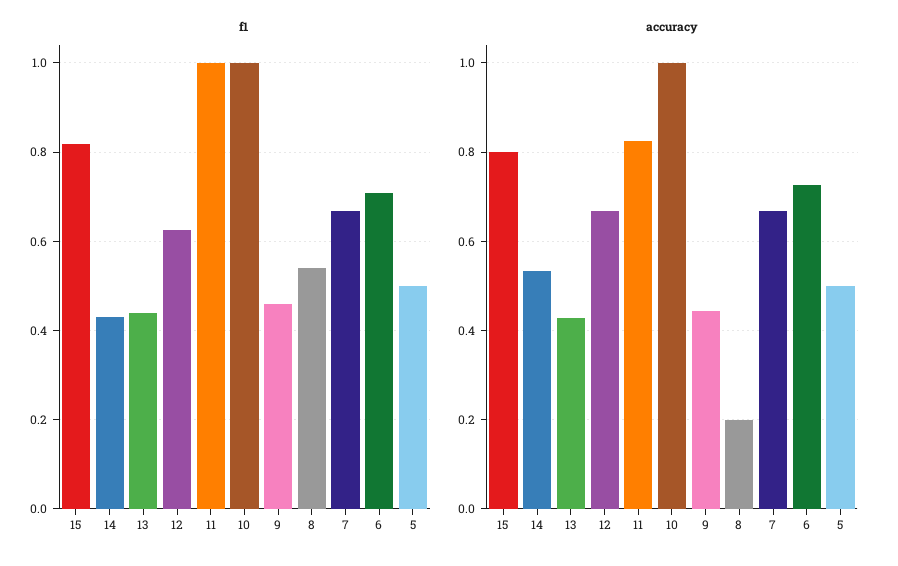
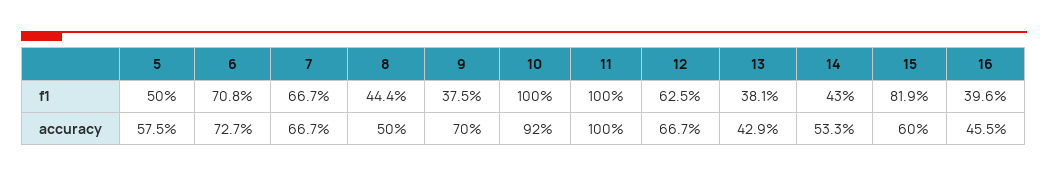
  {
    "f1": {
      "15": 0.819,
      "14": 0.43,
-     "13": 0.44,
+     "13": 0.381,
      "12": 0.625,
      "11": 1,
      "10": 1,
-     "9": 0.46,
+     "9": 0.375,
-     "8": 0.54,
+     "8": 0.444,
      "7": 0.667,
      "6": 0.708,
-     "5": 0.5
+     "5": 0.5,
+     "16": 0.396
    },
    "accuracy": {
-     "15": 0.8,
+     "15": 0.6,
      "14": 0.533,
      "13": 0.429,
      "12": 0.667,
-     "11": 0.82,
+     "11": 1,
-     "10": 1,
+     "10": 0.92,
-     "9": 0.44,
+     "9": 0.7,
-     "8": 0.2,
+     "8": 0.5,
      "7": 0.667,
      "6": 0.727,
-     "5": 0.5
+     "5": 0.575,
+     "16": 0.455
    }
  }

